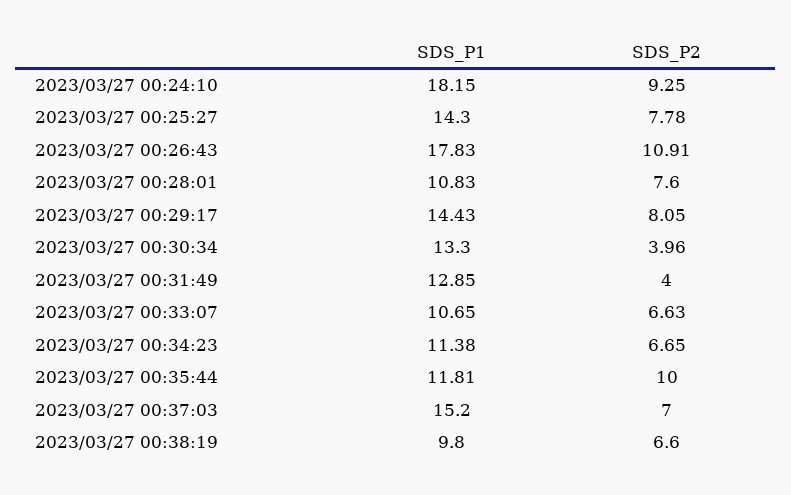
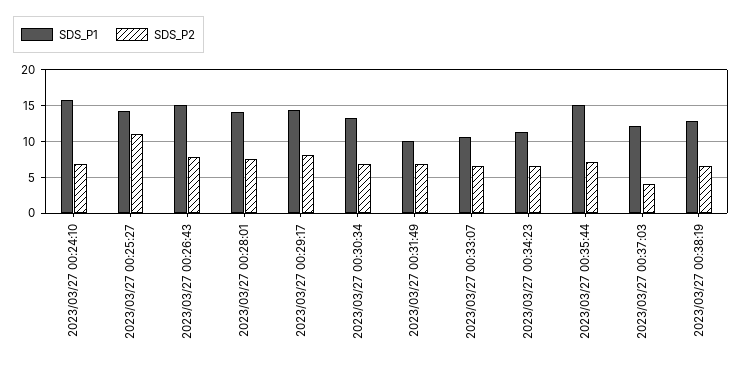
  {
    "SDS_P1": {
-     "2023/03/27 00:24:10": 18.15,
+     "2023/03/27 00:24:10": 16,
      "2023/03/27 00:25:27": 14.3,
-     "2023/03/27 00:26:43": 17.83,
+     "2023/03/27 00:26:43": 15,
-     "2023/03/27 00:28:01": 10.83,
+     "2023/03/27 00:28:01": 14,
      "2023/03/27 00:29:17": 14.43,
      "2023/03/27 00:30:34": 13.3,
-     "2023/03/27 00:31:49": 12.85,
+     "2023/03/27 00:31:49": 10,
      "2023/03/27 00:33:07": 10.65,
      "2023/03/27 00:34:23": 11.38,
-     "2023/03/27 00:35:44": 11.81,
+     "2023/03/27 00:35:44": 15,
-     "2023/03/27 00:37:03": 15.2,
+     "2023/03/27 00:37:03": 12,
-     "2023/03/27 00:38:19": 9.8
+     "2023/03/27 00:38:19": 13
    },
    "SDS_P2": {
-     "2023/03/27 00:24:10": 9.25,
+     "2023/03/27 00:24:10": 7,
-     "2023/03/27 00:25:27": 7.78,
+     "2023/03/27 00:25:27": 11,
-     "2023/03/27 00:26:43": 10.91,
+     "2023/03/27 00:26:43": 8,
      "2023/03/27 00:28:01": 7.6,
      "2023/03/27 00:29:17": 8.05,
-     "2023/03/27 00:30:34": 3.96,
+     "2023/03/27 00:30:34": 7,
-     "2023/03/27 00:31:49": 4,
+     "2023/03/27 00:31:49": 7,
      "2023/03/27 00:33:07": 6.63,
      "2023/03/27 00:34:23": 6.65,
-     "2023/03/27 00:35:44": 10,
+     "2023/03/27 00:35:44": 7,
-     "2023/03/27 00:37:03": 7,
+     "2023/03/27 00:37:03": 4,
      "2023/03/27 00:38:19": 6.6
    }
  }

